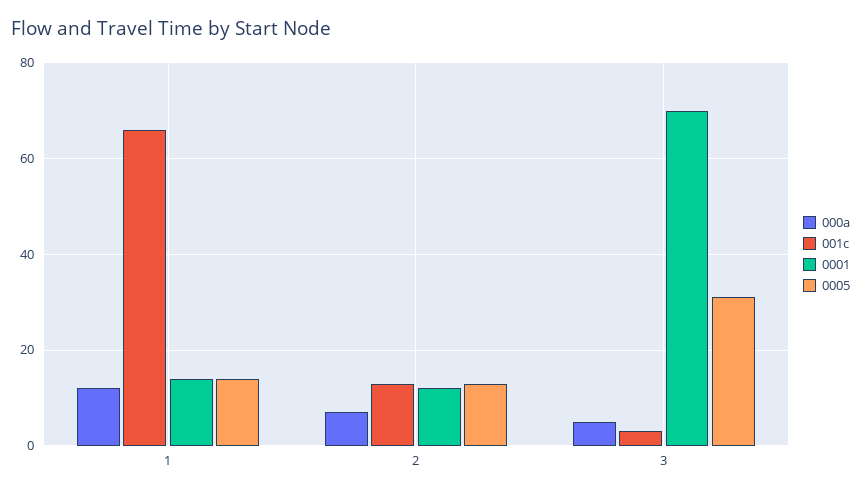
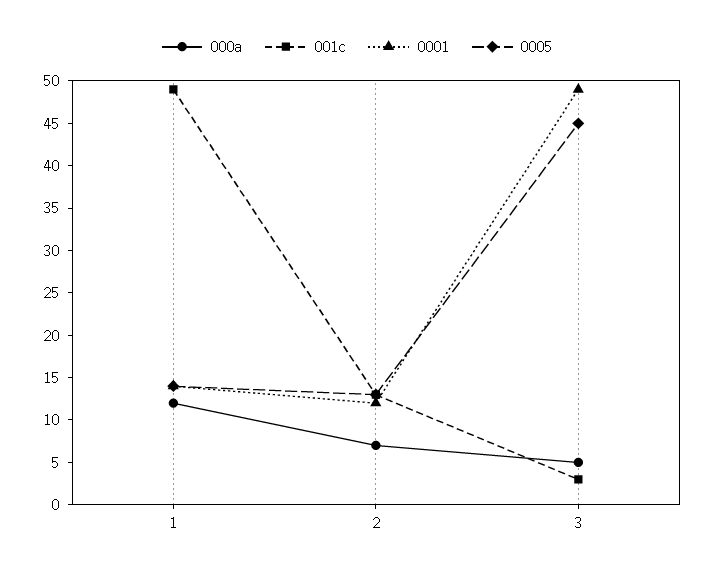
  {
    "000a": {
      "1": 12,
      "2": 7,
      "3": 5
    },
    "001c": {
-     "1": 65,
+     "1": 49,
      "2": 13,
      "3": 3
    },
    "0001": {
      "1": 14,
      "2": 12,
-     "3": 70
+     "3": 49
    },
    "0005": {
      "1": 14,
      "2": 13,
-     "3": 30
+     "3": 45
    }
  }

